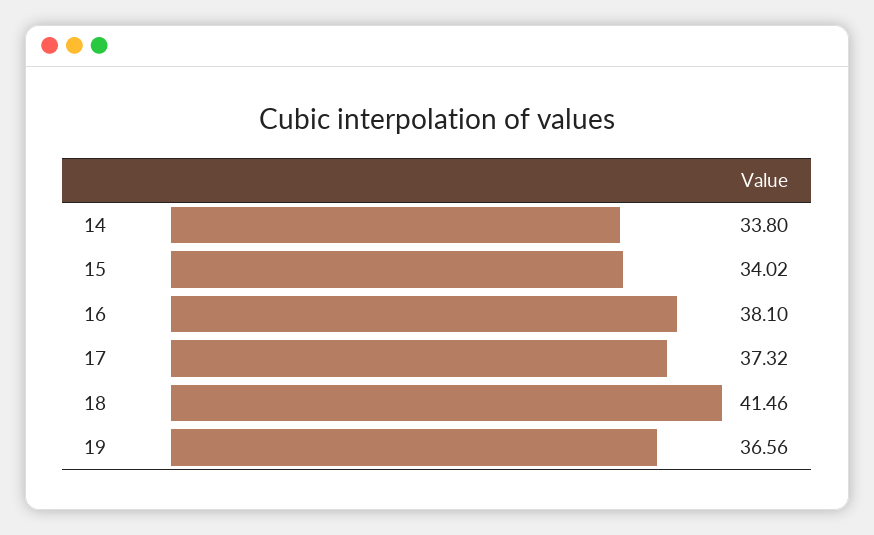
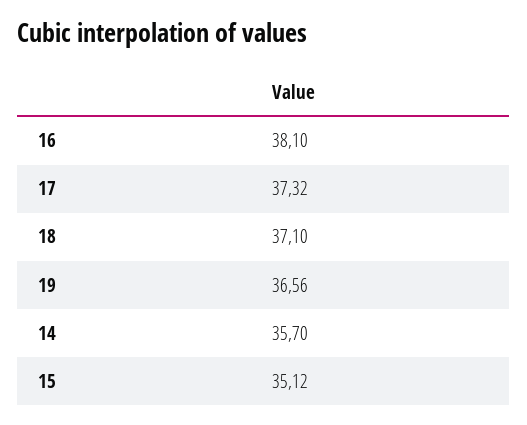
  {
-   "14": 33.8,
+   "14": 35.7,
-   "15": 34.02,
+   "15": 35.12,
    "16": 38.1,
    "17": 37.32,
-   "18": 41.46,
+   "18": 37.1,
    "19": 36.56
  }

